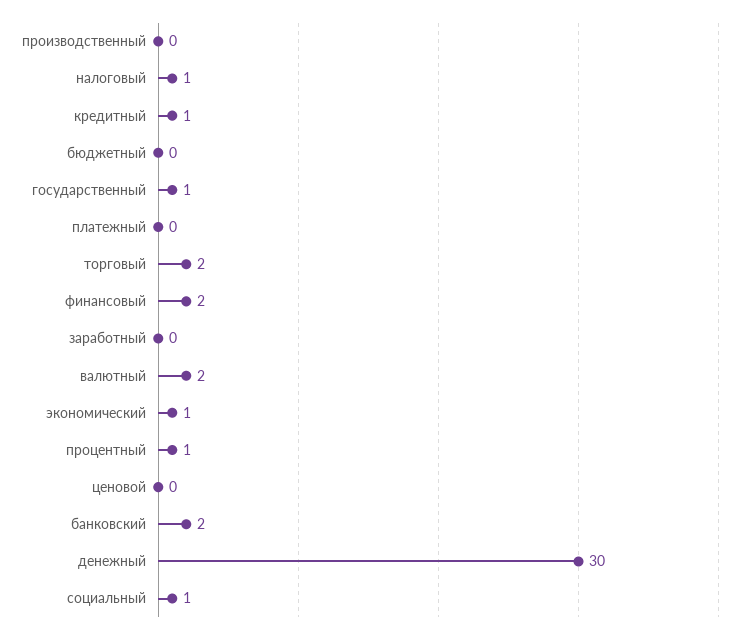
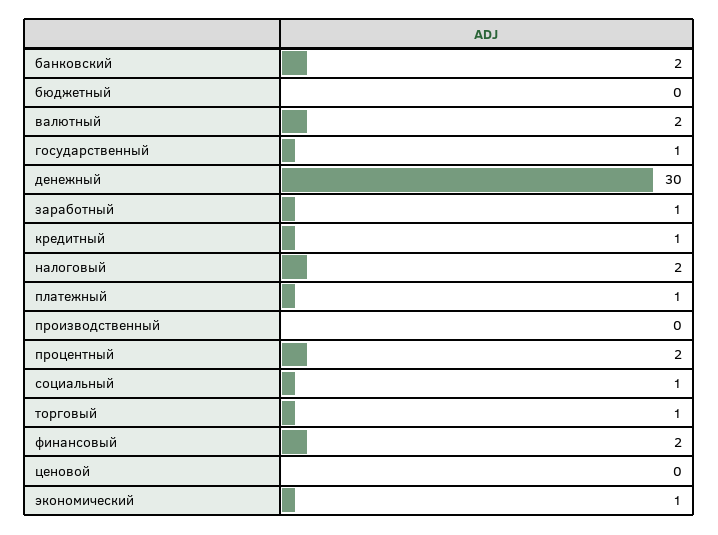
  {
    "производственный": 0,
-   "налоговый": 1,
+   "налоговый": 2,
    "кредитный": 1,
    "бюджетный": 0,
    "государственный": 1,
-   "платежный": 0,
+   "платежный": 1,
-   "торговый": 2,
+   "торговый": 1,
    "финансовый": 2,
-   "заработный": 0,
+   "заработный": 1,
    "валютный": 2,
    "экономический": 1,
-   "процентный": 1,
+   "процентный": 2,
    "ценовой": 0,
    "банковский": 2,
    "денежный": 30,
    "социальный": 1
  }

